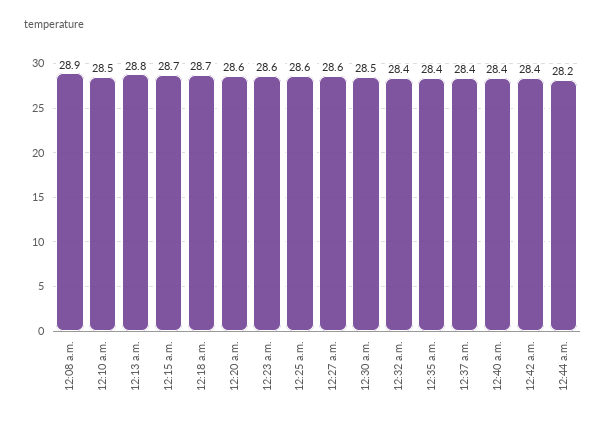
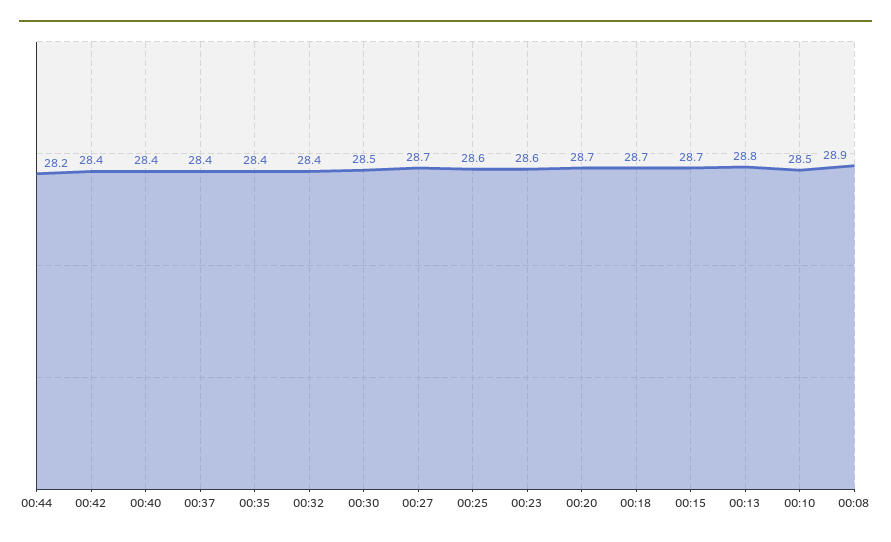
  {
    "12:08 a.m.": 28.9,
    "12:10 a.m.": 28.5,
    "12:13 a.m.": 28.8,
    "12:15 a.m.": 28.7,
    "12:18 a.m.": 28.7,
-   "12:20 a.m.": 28.6,
+   "12:20 a.m.": 28.7,
    "12:23 a.m.": 28.6,
    "12:25 a.m.": 28.6,
-   "12:27 a.m.": 28.6,
+   "12:27 a.m.": 28.7,
    "12:30 a.m.": 28.5,
    "12:32 a.m.": 28.4,
    "12:35 a.m.": 28.4,
    "12:37 a.m.": 28.4,
    "12:40 a.m.": 28.4,
    "12:42 a.m.": 28.4,
    "12:44 a.m.": 28.2
  }

